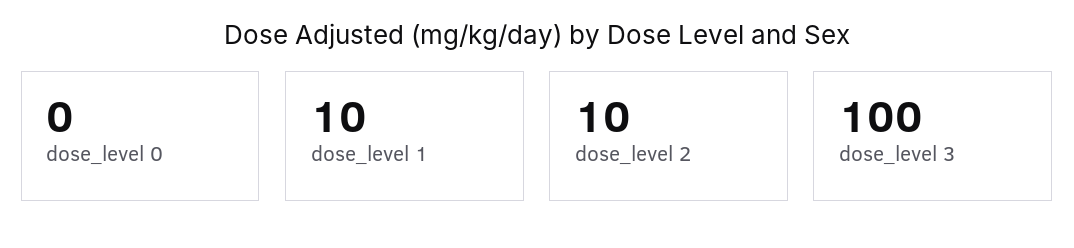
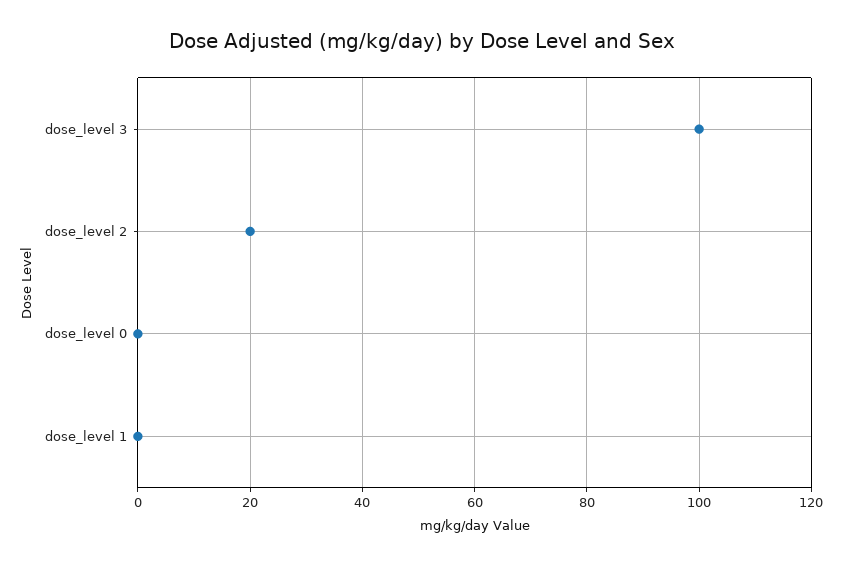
  {
    "dose_level 0": 0,
-   "dose_level 1": 10,
+   "dose_level 1": 0,
-   "dose_level 2": 10,
+   "dose_level 2": 20,
    "dose_level 3": 100
  }

